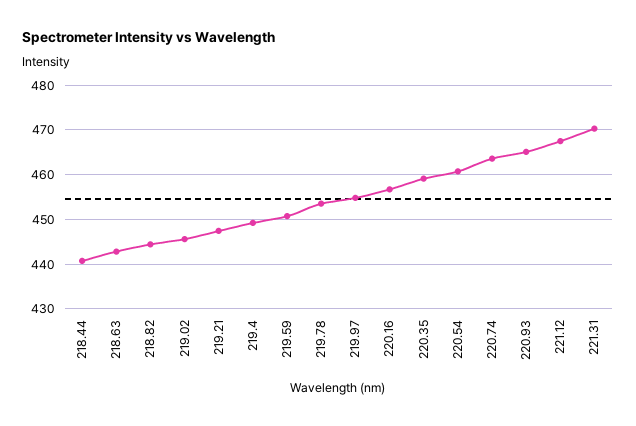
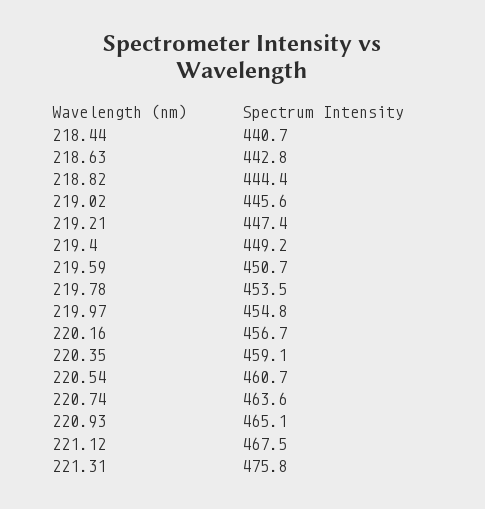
  {
    "218.44": 440.7,
    "218.63": 442.8,
    "218.82": 444.4,
    "219.02": 445.6,
    "219.21": 447.4,
    "219.4": 449.2,
    "219.59": 450.7,
    "219.78": 453.5,
    "219.97": 454.8,
    "220.16": 456.7,
    "220.35": 459.1,
    "220.54": 460.7,
    "220.74": 463.6,
    "220.93": 465.1,
    "221.12": 467.5,
-   "221.31": 470
+   "221.31": 475.8
  }

